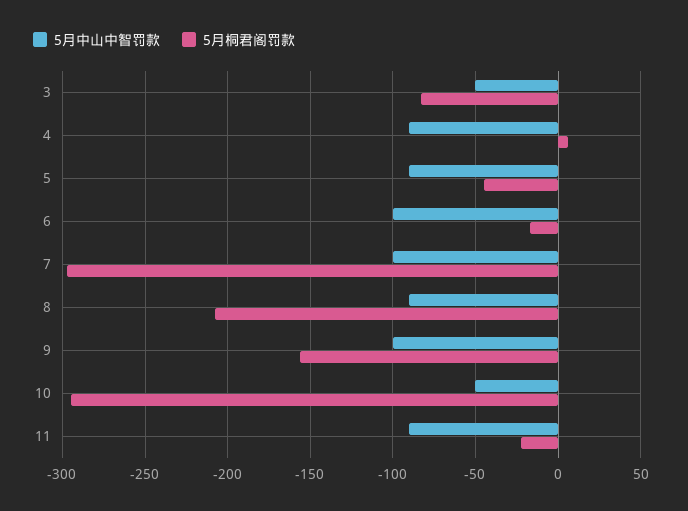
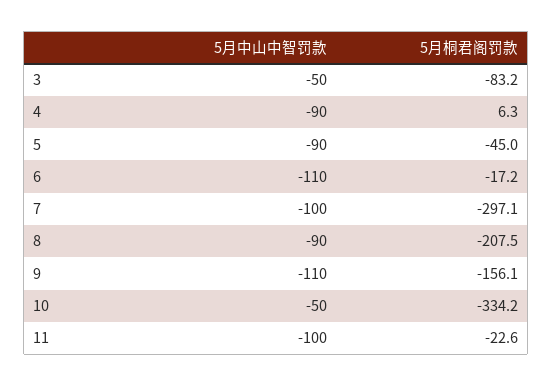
  {
    "5月中山中智罚款": {
      "3": -50,
      "4": -90,
      "5": -90,
-     "6": -100,
+     "6": -110,
      "7": -100,
      "8": -90,
-     "9": -100,
+     "9": -110,
      "10": -50,
-     "11": -90
+     "11": -100
    },
    "5月桐君阁罚款": {
      "3": -83.2,
      "4": 6.3,
      "5": -45,
      "6": -17.2,
      "7": -297.1,
      "8": -207.5,
      "9": -156.1,
-     "10": -295,
+     "10": -334.2,
      "11": -22.6
    }
  }

